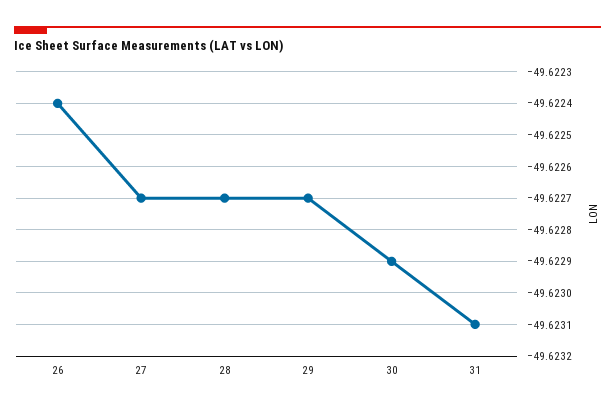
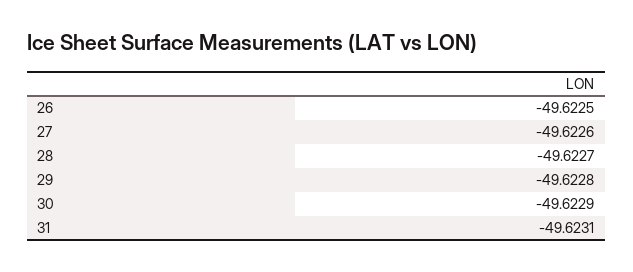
  {
-   "26": -49.6224,
+   "26": -49.6225,
-   "27": -49.6227,
+   "27": -49.6226,
    "28": -49.6227,
-   "29": -49.6227,
+   "29": -49.6228,
    "30": -49.6229,
    "31": -49.6231
  }

